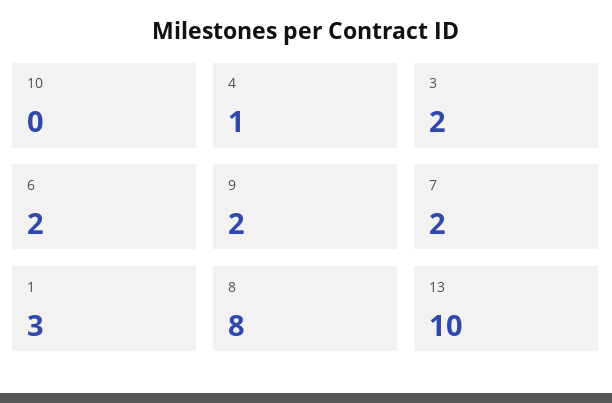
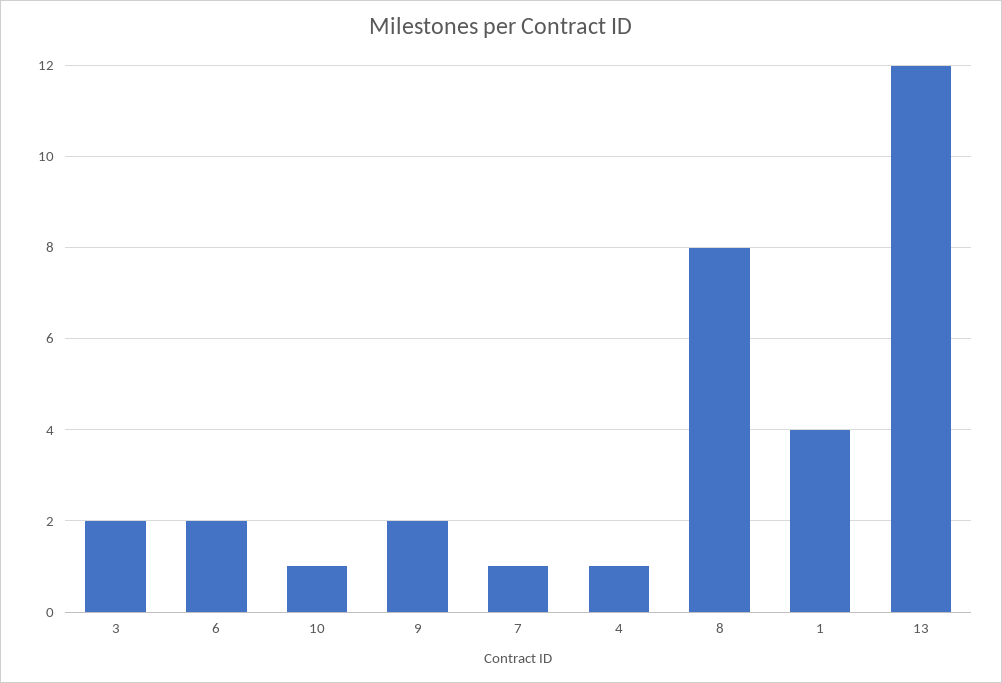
  {
-   "10": 0,
+   "10": 1,
    "4": 1,
    "3": 2,
    "6": 2,
    "9": 2,
-   "7": 2,
+   "7": 1,
-   "1": 3,
+   "1": 4,
    "8": 8,
-   "13": 10
+   "13": 12
  }

